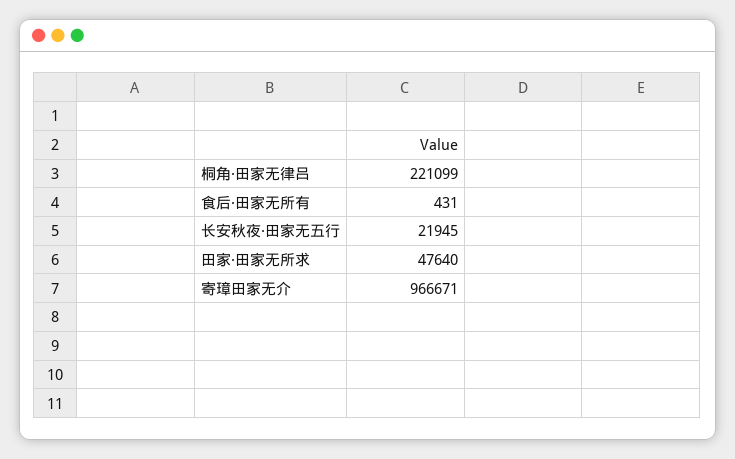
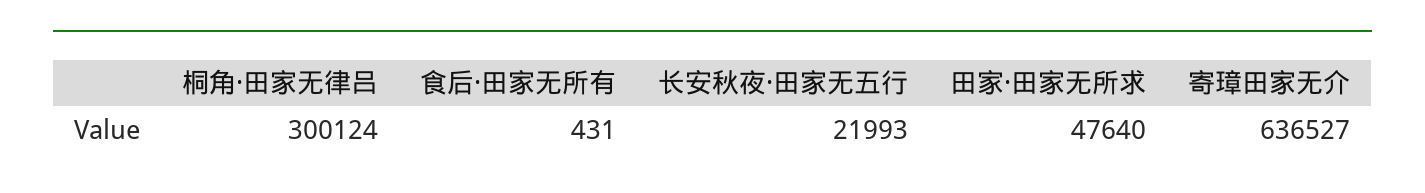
  {
-   "桐角·田家无律吕": 221099,
+   "桐角·田家无律吕": 300124,
    "食后·田家无所有": 431,
-   "长安秋夜·田家无五行": 21945,
+   "长安秋夜·田家无五行": 21993,
    "田家·田家无所求": 47640,
-   "寄璋田家无介": 966671
+   "寄璋田家无介": 636527
  }

